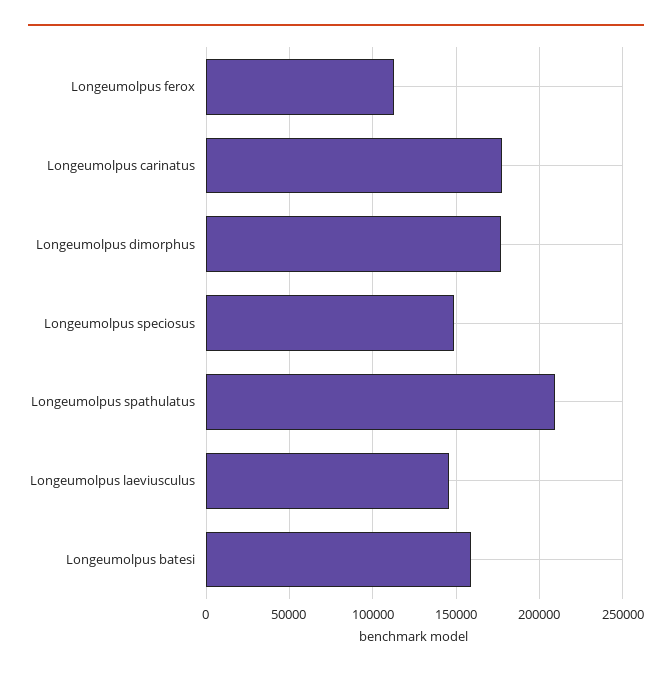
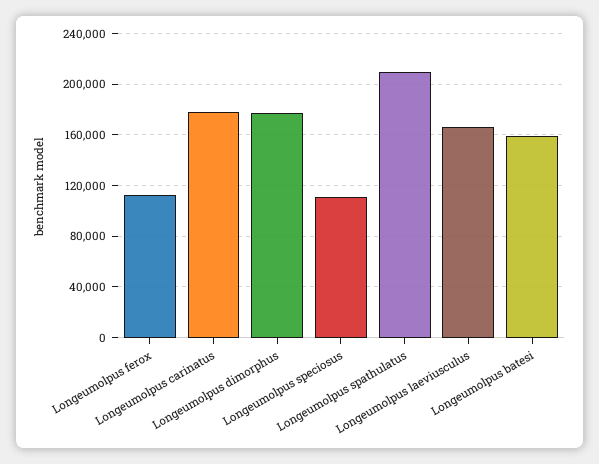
  {
    "Longeumolpus ferox": 115000,
    "Longeumolpus carinatus": 180000,
    "Longeumolpus dimorphus": 175000,
-   "Longeumolpus speciosus": 150000,
+   "Longeumolpus speciosus": 110000,
    "Longeumolpus spathulatus": 210000,
-   "Longeumolpus laeviusculus": 145000,
+   "Longeumolpus laeviusculus": 165000,
    "Longeumolpus batesi": 160000
  }

